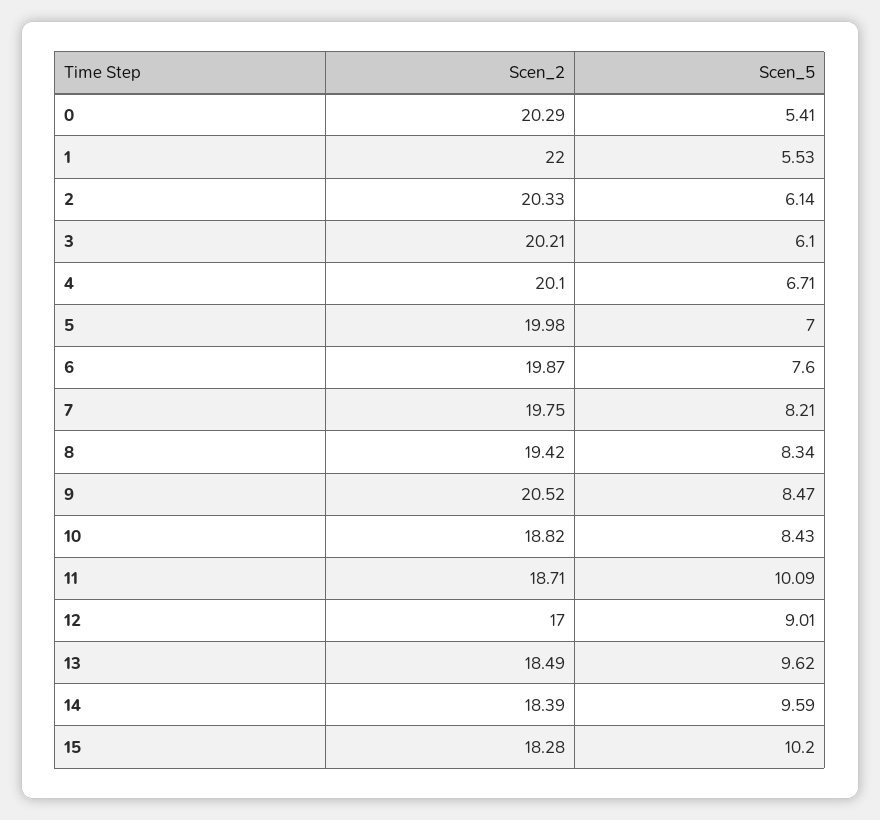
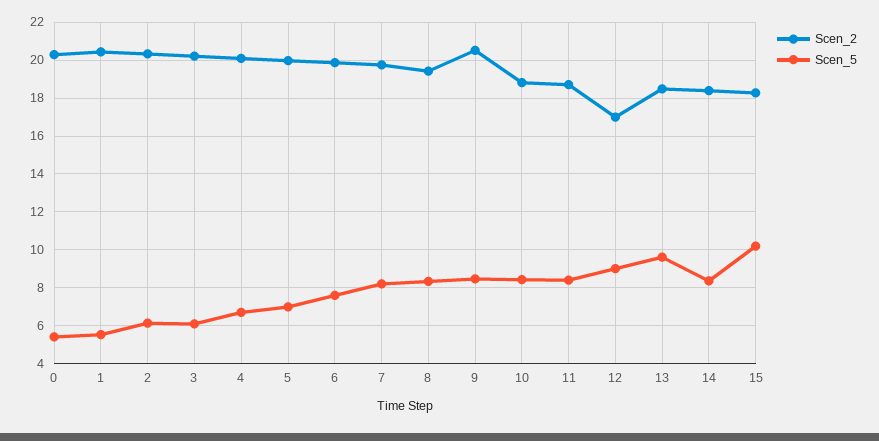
  {
    "Scen_2": {
      "0": 20.29,
-     "1": 22,
+     "1": 20.5,
      "2": 20.33,
      "3": 20.21,
      "4": 20.1,
      "5": 19.98,
      "6": 19.87,
      "7": 19.75,
      "8": 19.42,
      "9": 20.52,
      "10": 18.82,
      "11": 18.71,
      "12": 17,
      "13": 18.49,
      "14": 18.39,
      "15": 18.28
    },
    "Scen_5": {
      "0": 5.41,
      "1": 5.53,
      "2": 6.14,
      "3": 6.1,
      "4": 6.71,
      "5": 7,
      "6": 7.6,
      "7": 8.21,
      "8": 8.34,
      "9": 8.47,
      "10": 8.43,
-     "11": 10.09,
+     "11": 8.5,
      "12": 9.01,
      "13": 9.62,
-     "14": 9.59,
+     "14": 8.5,
      "15": 10.2
    }
  }

